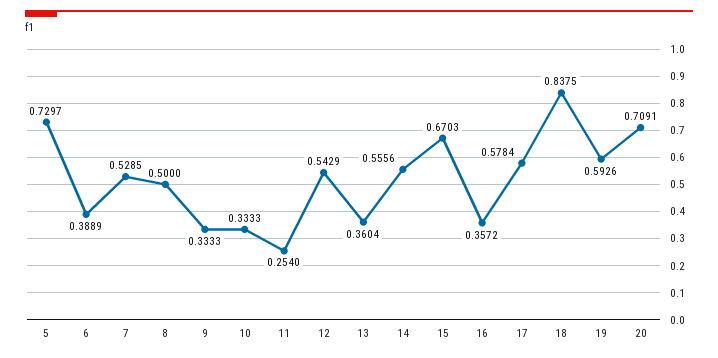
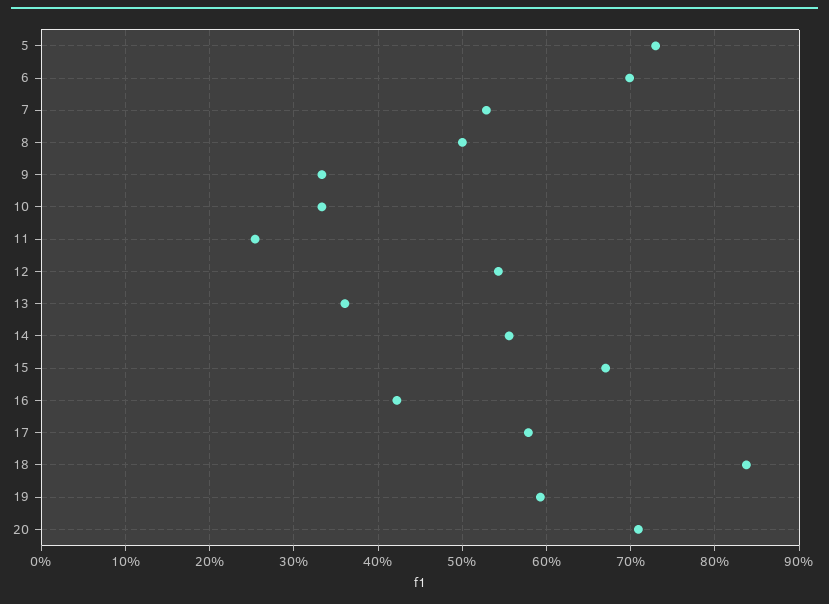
  {
    "5": 0.7297,
-   "6": 0.3889,
+   "6": 0.7,
    "7": 0.5285,
    "8": 0.5,
    "9": 0.3333,
    "10": 0.3333,
    "11": 0.254,
    "12": 0.5429,
    "13": 0.3604,
    "14": 0.5556,
    "15": 0.6703,
-   "16": 0.3572,
+   "16": 0.42,
    "17": 0.5784,
    "18": 0.8375,
    "19": 0.5926,
    "20": 0.7091
  }

